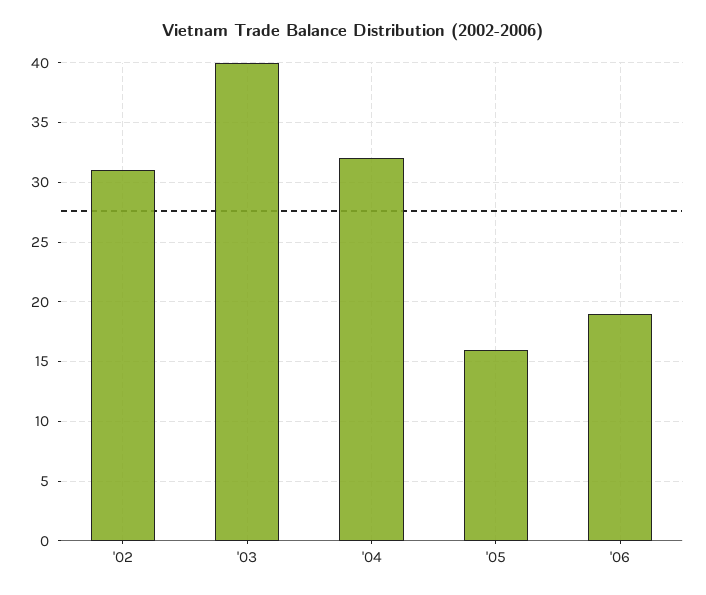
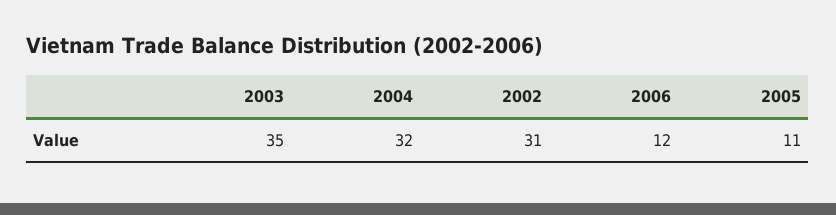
  {
    "'02": 31,
-   "'03": 40,
+   "'03": 35,
    "'04": 32,
-   "'05": 16,
+   "'05": 11,
-   "'06": 19
+   "'06": 12
  }

